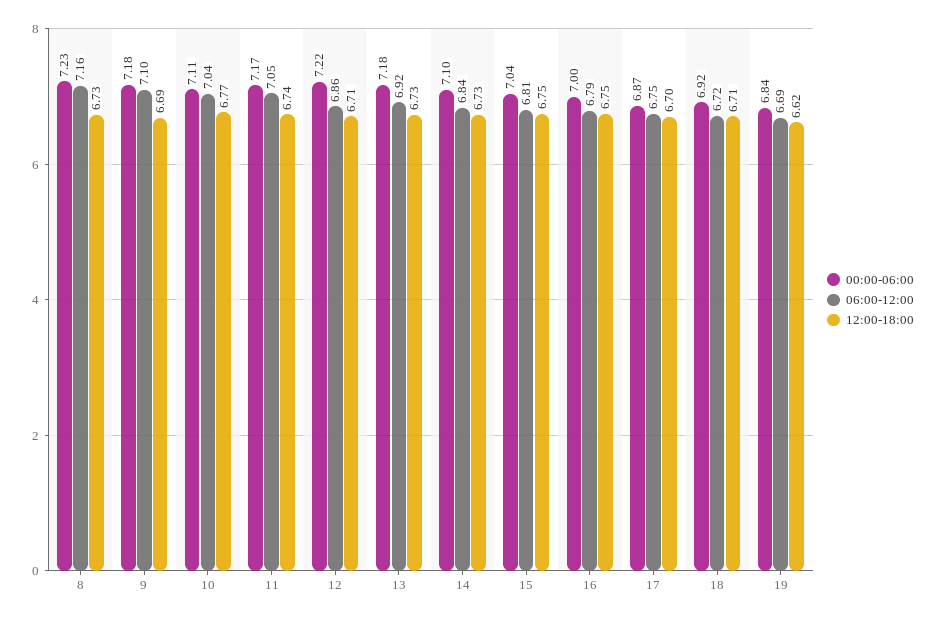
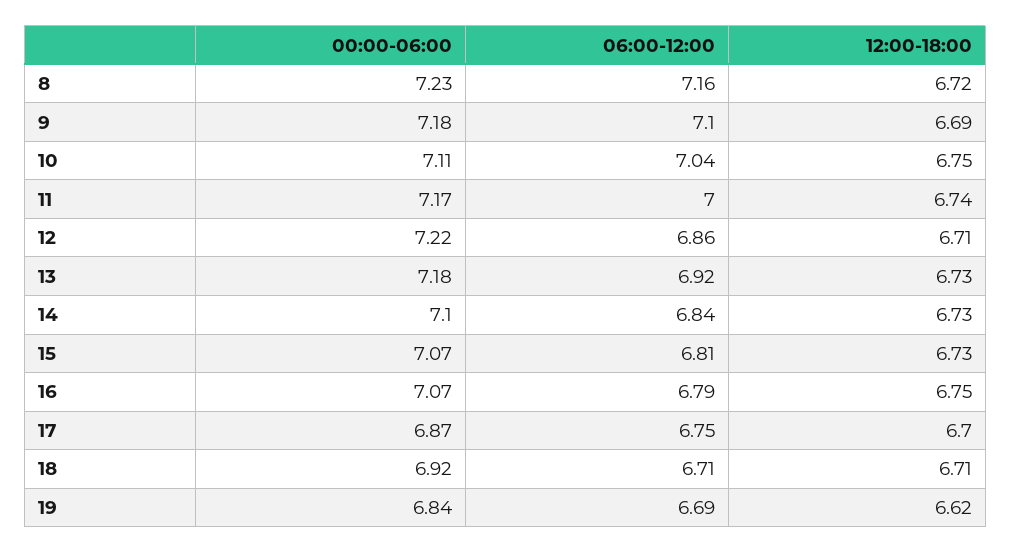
  {
    "00:00-06:00": {
      "8": 7.23,
      "9": 7.18,
      "10": 7.11,
      "11": 7.17,
      "12": 7.22,
      "13": 7.18,
      "14": 7.1,
-     "15": 7.04,
+     "15": 7.07,
-     "16": 7,
+     "16": 7.07,
      "17": 6.87,
      "18": 6.92,
      "19": 6.84
    },
    "06:00-12:00": {
      "8": 7.16,
      "9": 7.1,
      "10": 7.04,
-     "11": 7.05,
+     "11": 7,
      "12": 6.86,
      "13": 6.92,
      "14": 6.84,
      "15": 6.81,
      "16": 6.79,
      "17": 6.75,
-     "18": 6.72,
+     "18": 6.71,
      "19": 6.69
    },
    "12:00-18:00": {
-     "8": 6.73,
+     "8": 6.72,
      "9": 6.69,
-     "10": 6.77,
+     "10": 6.75,
      "11": 6.74,
      "12": 6.71,
      "13": 6.73,
      "14": 6.73,
-     "15": 6.75,
+     "15": 6.73,
      "16": 6.75,
      "17": 6.7,
      "18": 6.71,
      "19": 6.62
    }
  }

